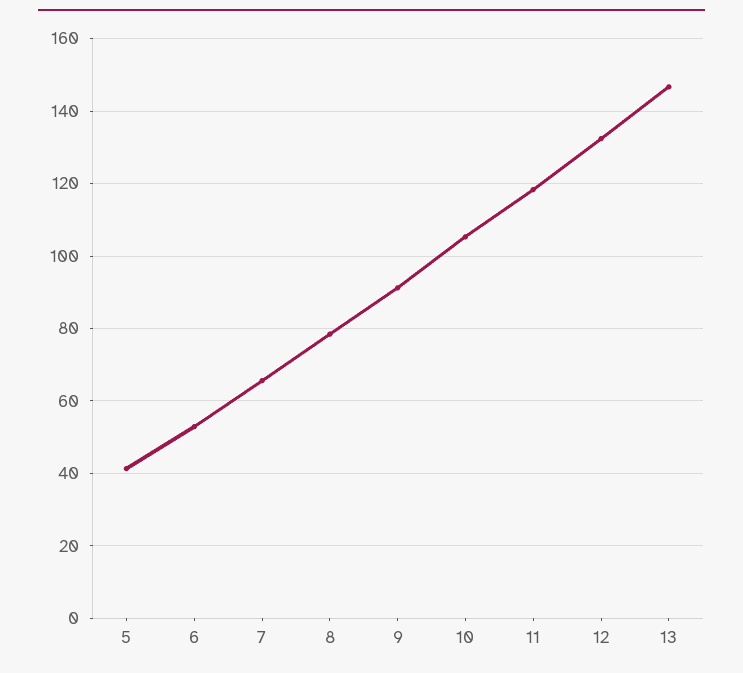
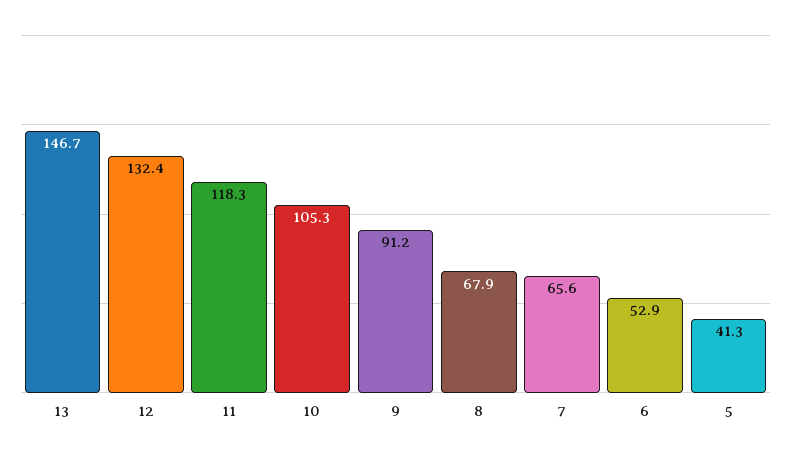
  {
    "5": 41.3,
    "6": 52.9,
    "7": 65.6,
-   "8": 78,
+   "8": 67.9,
    "9": 91.2,
    "10": 105.3,
    "11": 118.3,
    "12": 132.4,
    "13": 146.7
  }

